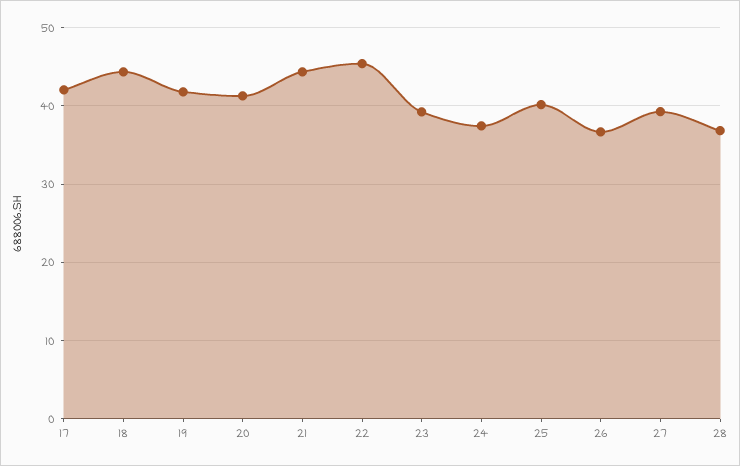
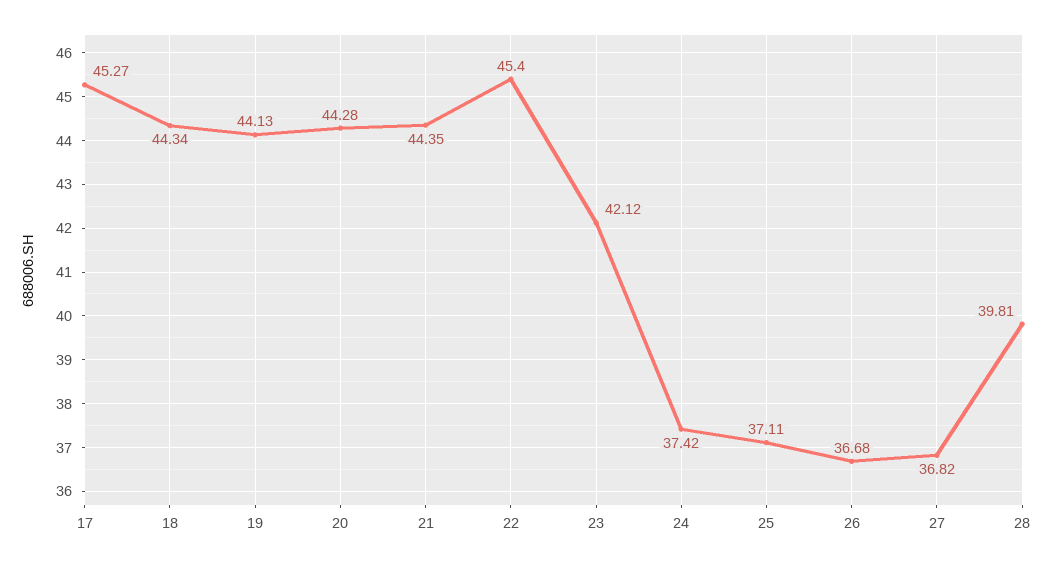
  {
-   "17": 42,
+   "17": 45.27,
    "18": 44.34,
-   "19": 42,
+   "19": 44.13,
-   "20": 41,
+   "20": 44.28,
    "21": 44.35,
    "22": 45.4,
-   "23": 39,
+   "23": 42.12,
    "24": 37.42,
-   "25": 40,
+   "25": 37.11,
    "26": 36.68,
-   "27": 39,
+   "27": 36.82,
-   "28": 37
+   "28": 39.81
  }

